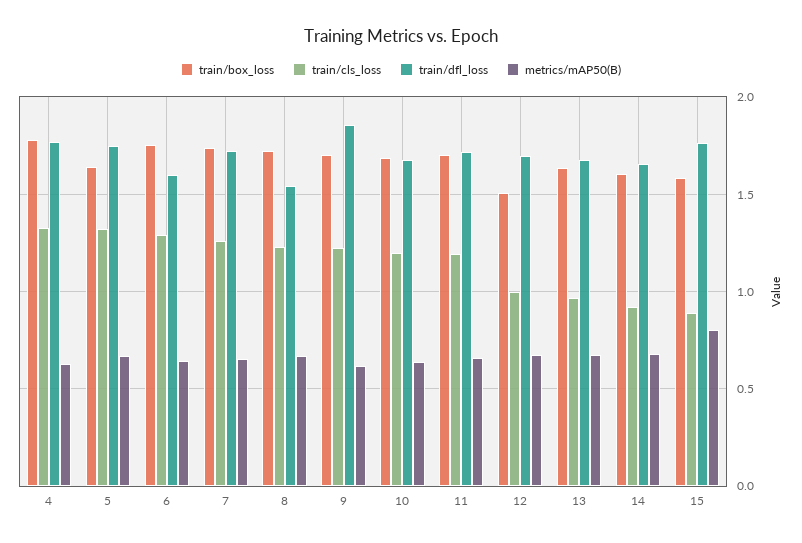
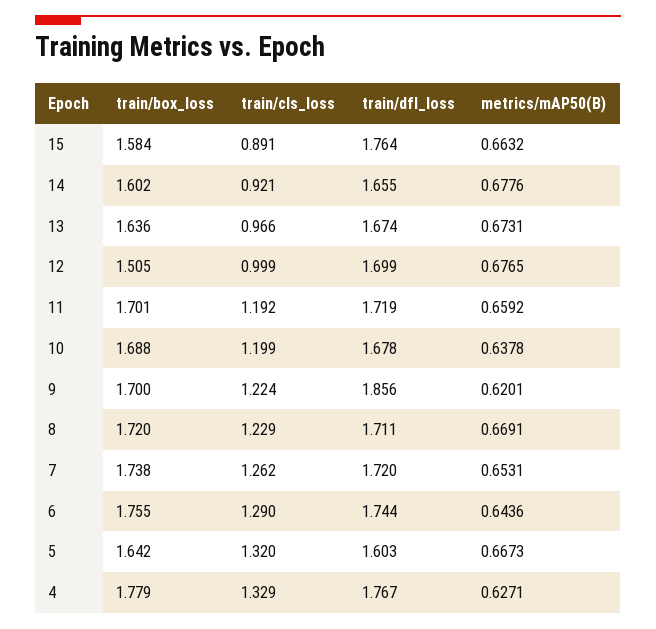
  {
    "train/box_loss": {
      "4": 1.779,
      "5": 1.642,
      "6": 1.755,
      "7": 1.738,
      "8": 1.72,
      "9": 1.7,
      "10": 1.688,
      "11": 1.701,
      "12": 1.505,
      "13": 1.636,
      "14": 1.602,
      "15": 1.584
    },
    "train/cls_loss": {
      "4": 1.329,
      "5": 1.32,
      "6": 1.29,
      "7": 1.262,
      "8": 1.229,
      "9": 1.224,
      "10": 1.199,
      "11": 1.192,
      "12": 0.999,
      "13": 0.966,
      "14": 0.921,
      "15": 0.891
    },
    "train/dfl_loss": {
      "4": 1.767,
-     "5": 1.75,
+     "5": 1.603,
-     "6": 1.6,
+     "6": 1.744,
      "7": 1.72,
-     "8": 1.55,
+     "8": 1.711,
      "9": 1.856,
      "10": 1.678,
      "11": 1.719,
      "12": 1.699,
      "13": 1.674,
      "14": 1.655,
      "15": 1.764
    },
    "metrics/mAP50(B)": {
      "4": 0.6271,
      "5": 0.6673,
      "6": 0.6436,
      "7": 0.6531,
      "8": 0.6691,
      "9": 0.6201,
      "10": 0.6378,
      "11": 0.6592,
      "12": 0.6765,
      "13": 0.6731,
      "14": 0.6776,
-     "15": 0.8
+     "15": 0.6632
    }
  }

